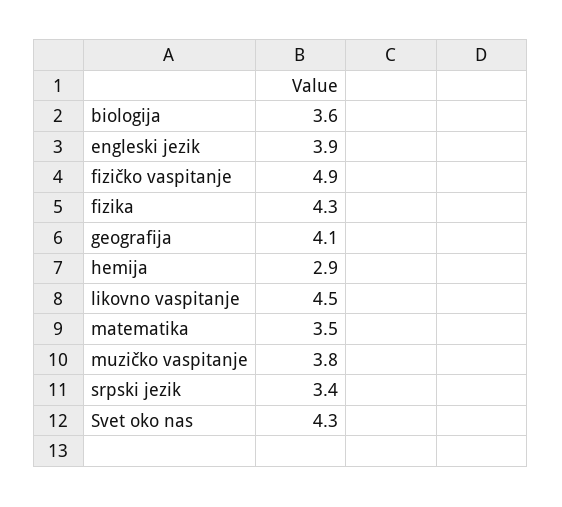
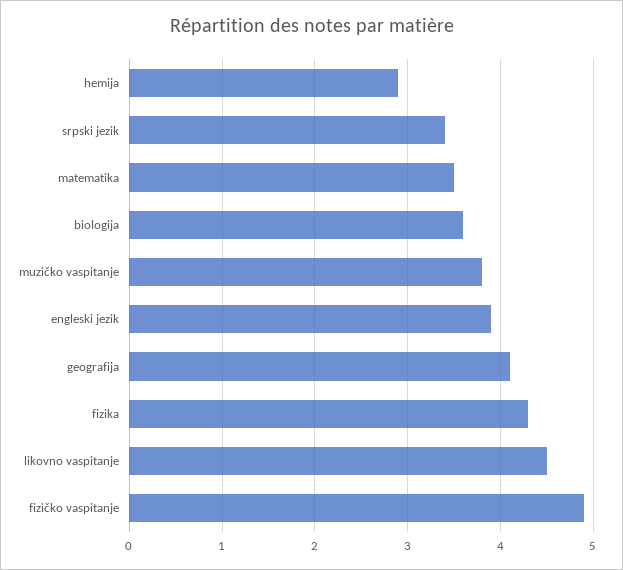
  {
    "biologija": 3.6,
    "engleski jezik": 3.9,
    "fizičko vaspitanje": 4.9,
    "fizika": 4.3,
    "geografija": 4.1,
    "hemija": 2.9,
    "likovno vaspitanje": 4.5,
    "matematika": 3.5,
    "muzičko vaspitanje": 3.8,
-   "srpski jezik": 3.4,
+   "srpski jezik": 3.4
-   "Svet oko nas": 4.3
  }

